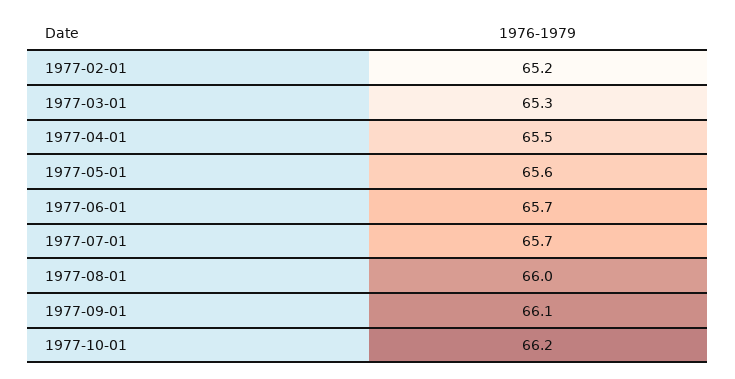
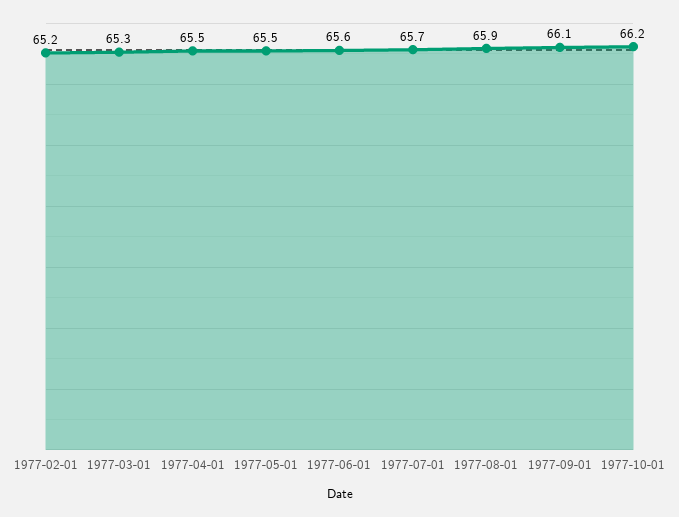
  {
    "1977-02-01": 65.2,
    "1977-03-01": 65.3,
    "1977-04-01": 65.5,
-   "1977-05-01": 65.6,
+   "1977-05-01": 65.5,
-   "1977-06-01": 65.7,
+   "1977-06-01": 65.6,
    "1977-07-01": 65.7,
-   "1977-08-01": 66,
+   "1977-08-01": 65.9,
    "1977-09-01": 66.1,
    "1977-10-01": 66.2
  }

